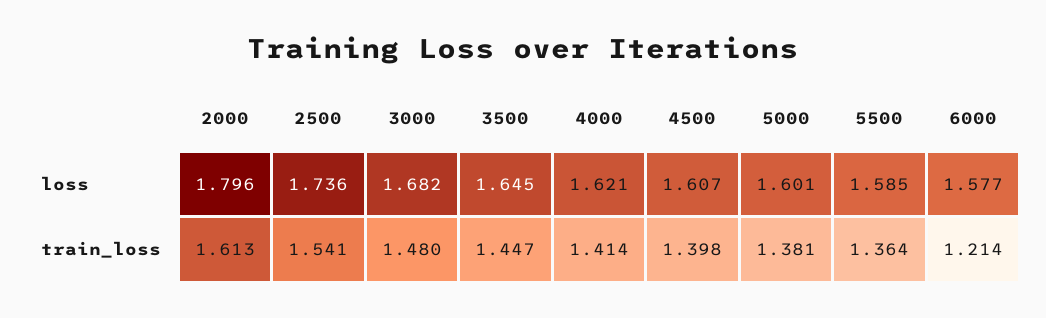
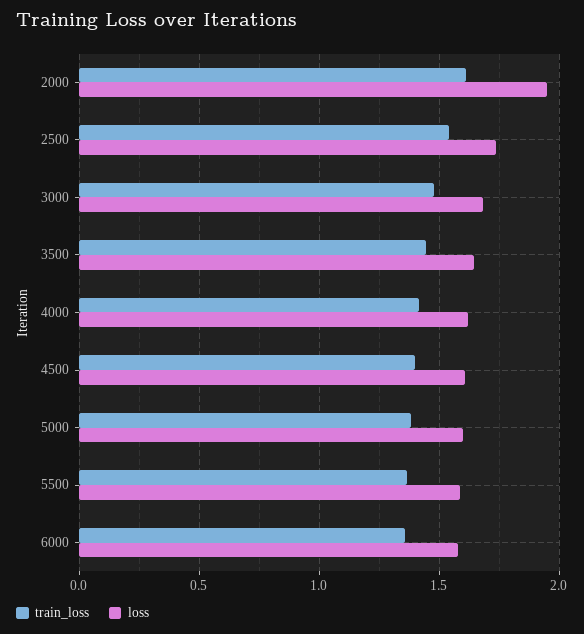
  {
    "loss": {
-     "2000": 1.796,
+     "2000": 1.95,
      "2500": 1.736,
      "3000": 1.682,
      "3500": 1.645,
      "4000": 1.621,
      "4500": 1.607,
      "5000": 1.601,
      "5500": 1.585,
      "6000": 1.577
    },
    "train_loss": {
      "2000": 1.613,
      "2500": 1.541,
      "3000": 1.48,
      "3500": 1.447,
      "4000": 1.414,
      "4500": 1.398,
      "5000": 1.381,
      "5500": 1.364,
-     "6000": 1.214
+     "6000": 1.35
    }
  }

